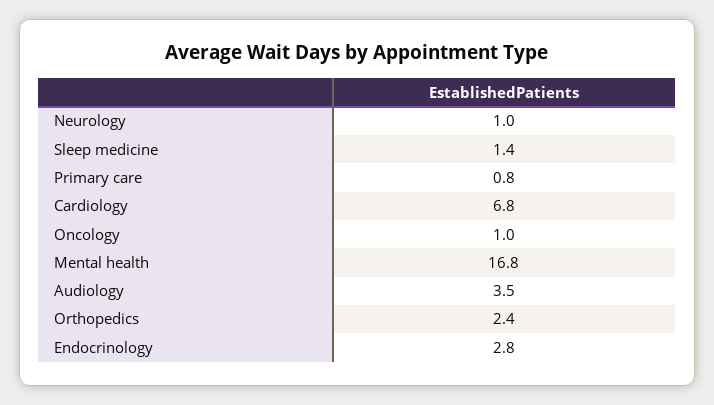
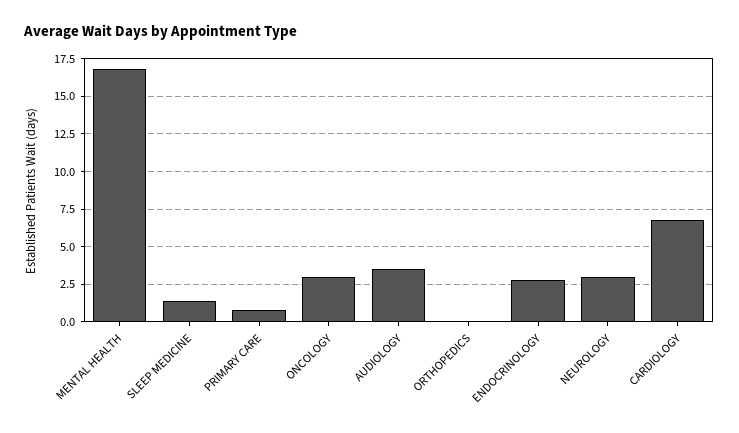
  {
-   "Neurology": 1,
+   "Neurology": 3,
    "Sleep medicine": 1.4,
    "Primary care": 0.8,
    "Cardiology": 6.8,
-   "Oncology": 1,
+   "Oncology": 3,
    "Mental health": 16.8,
    "Audiology": 3.5,
-   "Orthopedics": 2.4,
+   "Orthopedics": 0,
    "Endocrinology": 2.8
  }

